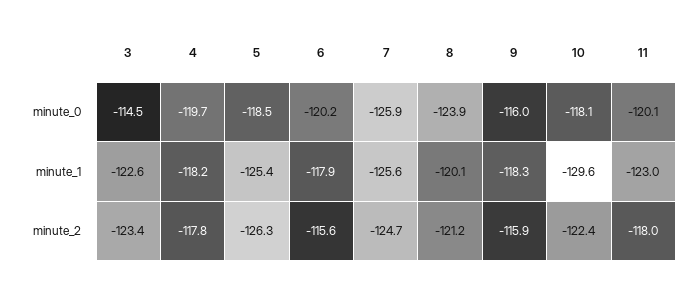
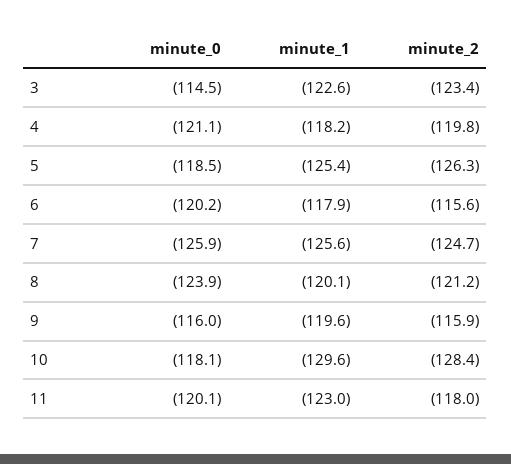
  {
    "3": {
      "minute_0": -114.5,
      "minute_1": -122.6,
      "minute_2": -123.4
    },
    "4": {
-     "minute_0": -119.7,
+     "minute_0": -121.1,
      "minute_1": -118.2,
-     "minute_2": -117.8
+     "minute_2": -119.8
    },
    "5": {
      "minute_0": -118.5,
      "minute_1": -125.4,
      "minute_2": -126.3
    },
    "6": {
      "minute_0": -120.2,
      "minute_1": -117.9,
      "minute_2": -115.6
    },
    "7": {
      "minute_0": -125.9,
      "minute_1": -125.6,
      "minute_2": -124.7
    },
    "8": {
      "minute_0": -123.9,
      "minute_1": -120.1,
      "minute_2": -121.2
    },
    "9": {
      "minute_0": -116,
-     "minute_1": -118.3,
+     "minute_1": -119.6,
      "minute_2": -115.9
    },
    "10": {
      "minute_0": -118.1,
      "minute_1": -129.6,
-     "minute_2": -122.4
+     "minute_2": -128.4
    },
    "11": {
      "minute_0": -120.1,
      "minute_1": -123,
      "minute_2": -118
    }
  }

